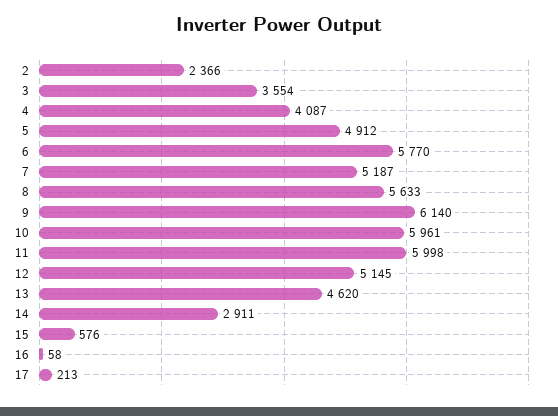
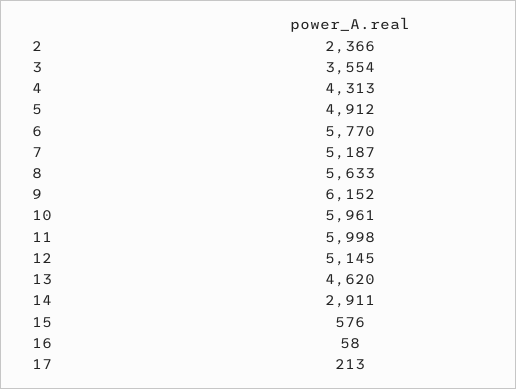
  {
    "2": 2366,
    "3": 3554,
-   "4": 4087,
+   "4": 4313,
    "5": 4912,
    "6": 5770,
    "7": 5187,
    "8": 5633,
-   "9": 6140,
+   "9": 6152,
    "10": 5961,
    "11": 5998,
    "12": 5145,
    "13": 4620,
    "14": 2911,
    "15": 576,
    "16": 58,
    "17": 213
  }

